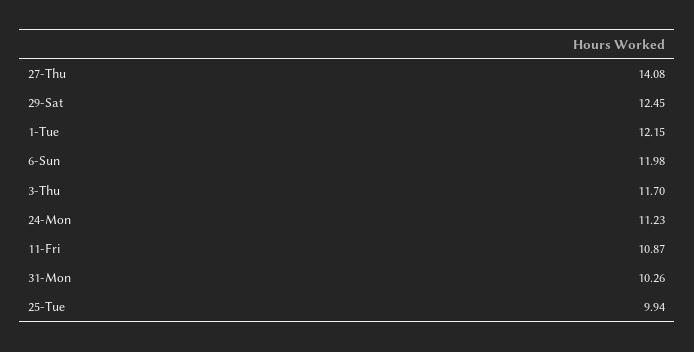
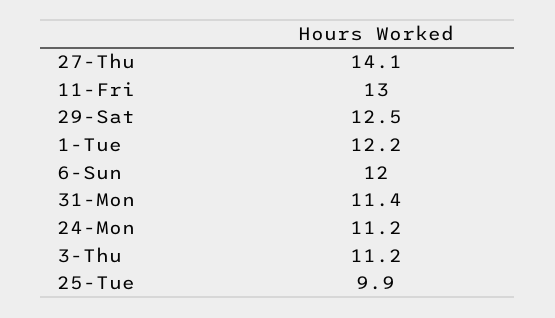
  {
    "27-Thu": 14.08,
    "29-Sat": 12.45,
    "1-Tue": 12.15,
    "6-Sun": 11.98,
-   "3-Thu": 11.7,
+   "3-Thu": 11.2,
    "24-Mon": 11.23,
-   "11-Fri": 10.87,
+   "11-Fri": 13,
-   "31-Mon": 10.26,
+   "31-Mon": 11.4,
    "25-Tue": 9.94
  }

